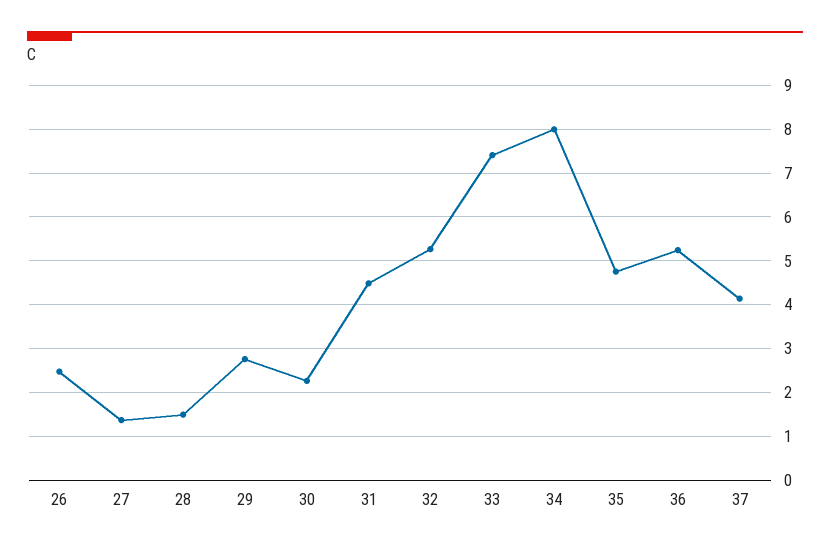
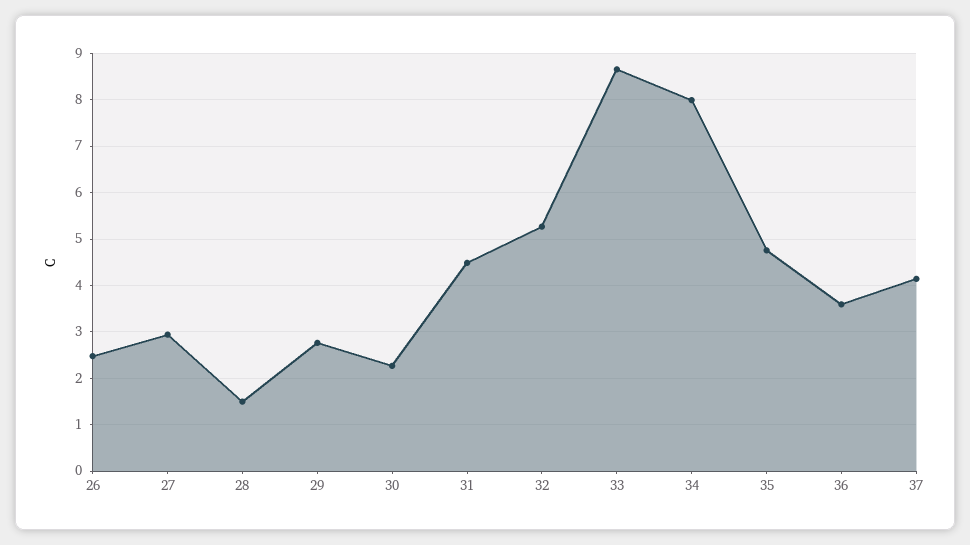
  {
    "26": 2.4,
-   "27": 1.4,
+   "27": 3,
    "28": 1.6,
    "29": 2.8,
    "30": 2.2,
    "31": 4.4,
    "32": 5.2,
-   "33": 7.4,
+   "33": 8.6,
    "34": 8,
    "35": 4.8,
-   "36": 5.2,
+   "36": 3.6,
    "37": 4.2
  }

